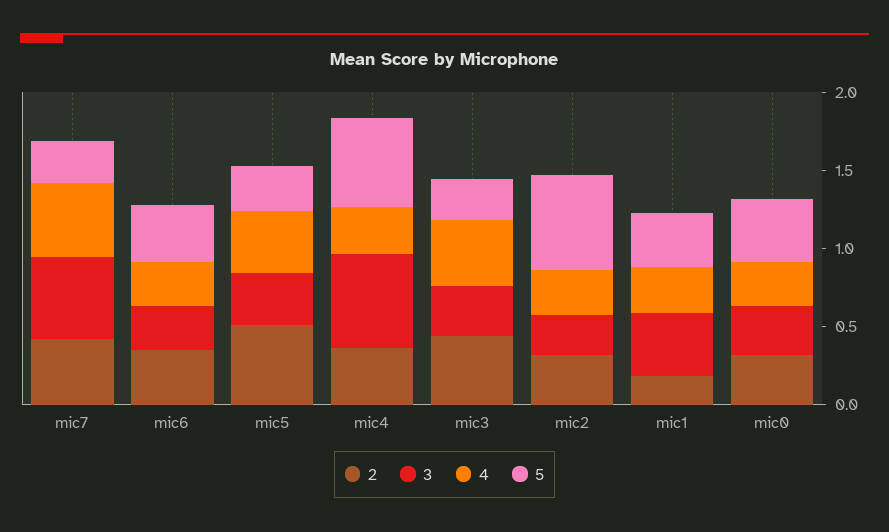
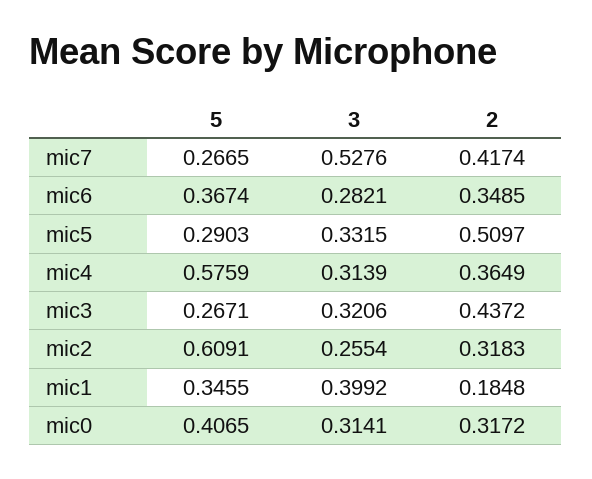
  {
    "2": {
      "mic7": 0.4174,
      "mic6": 0.3485,
      "mic5": 0.5097,
      "mic4": 0.3649,
      "mic3": 0.4372,
      "mic2": 0.3183,
      "mic1": 0.1848,
      "mic0": 0.3172
    },
    "3": {
      "mic7": 0.5276,
      "mic6": 0.2821,
      "mic5": 0.3315,
-     "mic4": 0.6,
+     "mic4": 0.3139,
      "mic3": 0.3206,
      "mic2": 0.2554,
      "mic1": 0.3992,
      "mic0": 0.3141
    },
-   "4": {
-     "mic7": 0.5,
-     "mic6": 0.3,
-     "mic5": 0.4,
-     "mic4": 0.3,
-     "mic3": 0.4,
-     "mic2": 0.3,
-     "mic1": 0.3,
-     "mic0": 0.3
-   },
    "5": {
      "mic7": 0.2665,
      "mic6": 0.3674,
      "mic5": 0.2903,
      "mic4": 0.5759,
      "mic3": 0.2671,
      "mic2": 0.6091,
      "mic1": 0.3455,
      "mic0": 0.4065
    }
  }

